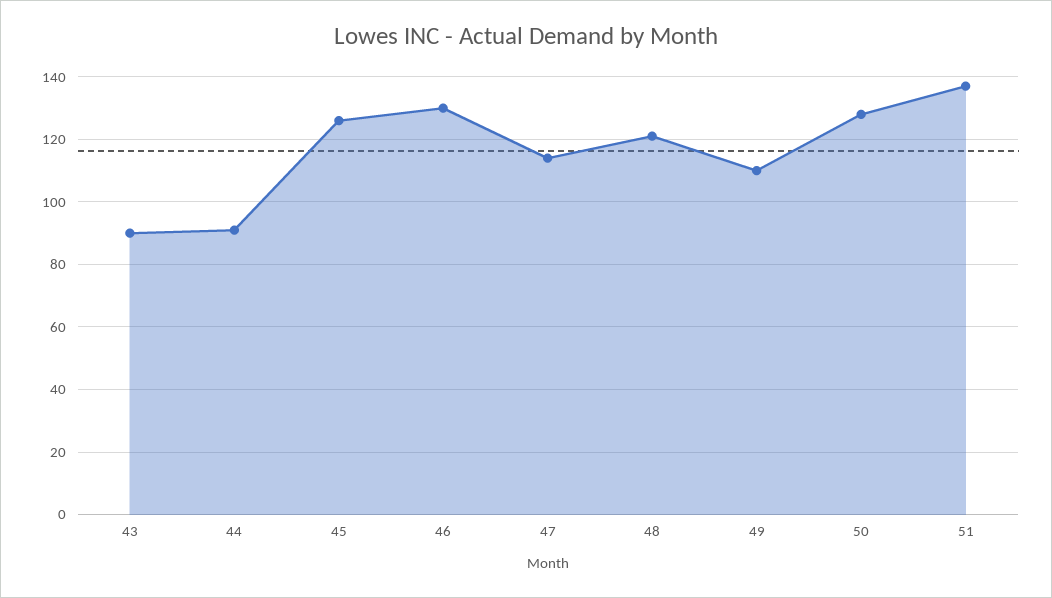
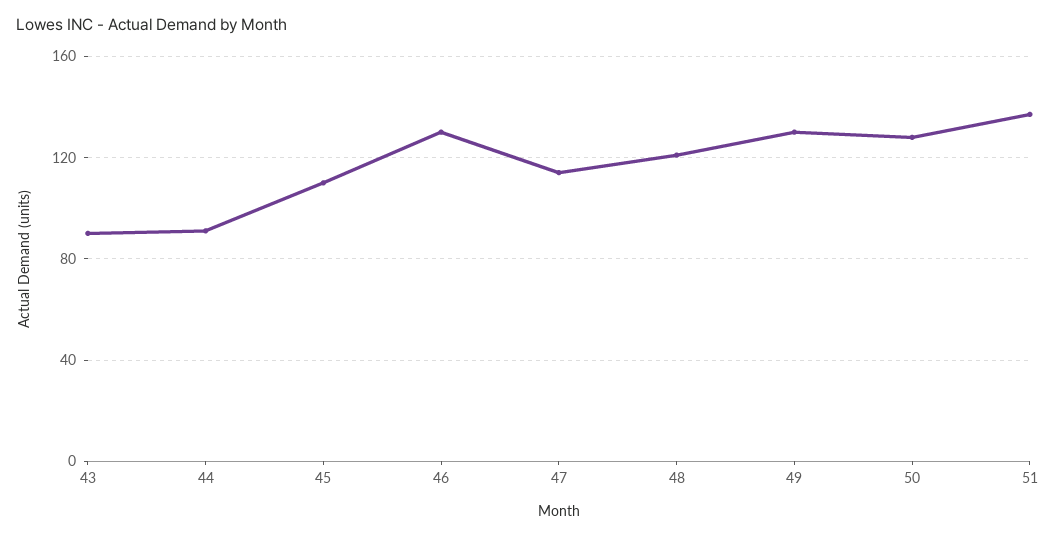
  {
    "43": 90,
    "44": 90,
-   "45": 125,
+   "45": 110,
    "46": 130,
    "47": 115,
    "48": 120,
-   "49": 110,
+   "49": 130,
    "50": 130,
    "51": 135
  }

